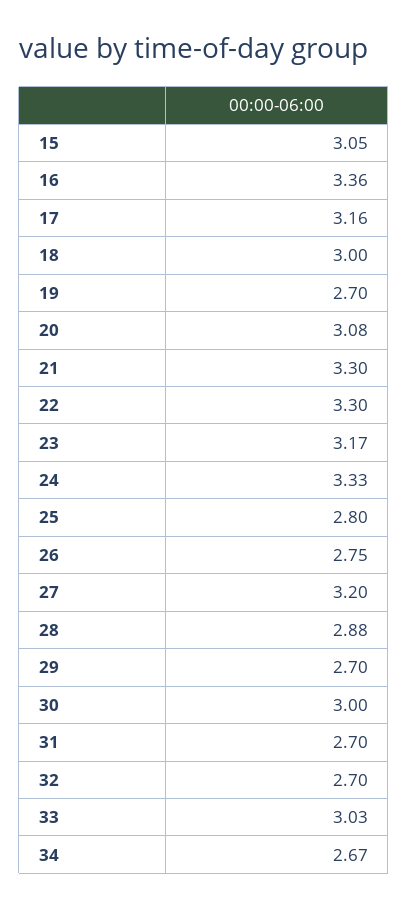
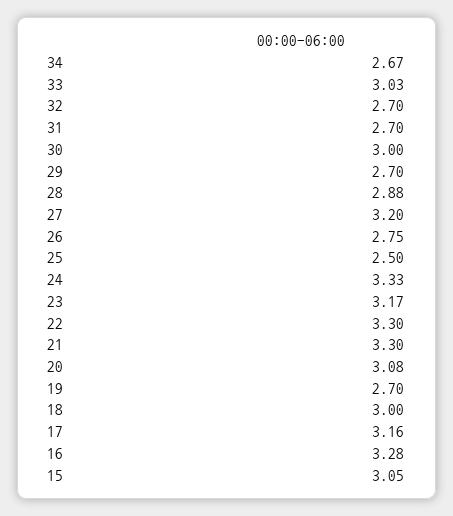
  {
    "15": 3.05,
-   "16": 3.36,
+   "16": 3.28,
    "17": 3.16,
    "18": 3,
    "19": 2.7,
    "20": 3.08,
    "21": 3.3,
    "22": 3.3,
    "23": 3.17,
    "24": 3.33,
-   "25": 2.8,
+   "25": 2.5,
    "26": 2.75,
    "27": 3.2,
    "28": 2.88,
    "29": 2.7,
    "30": 3,
    "31": 2.7,
    "32": 2.7,
    "33": 3.03,
    "34": 2.67
  }

